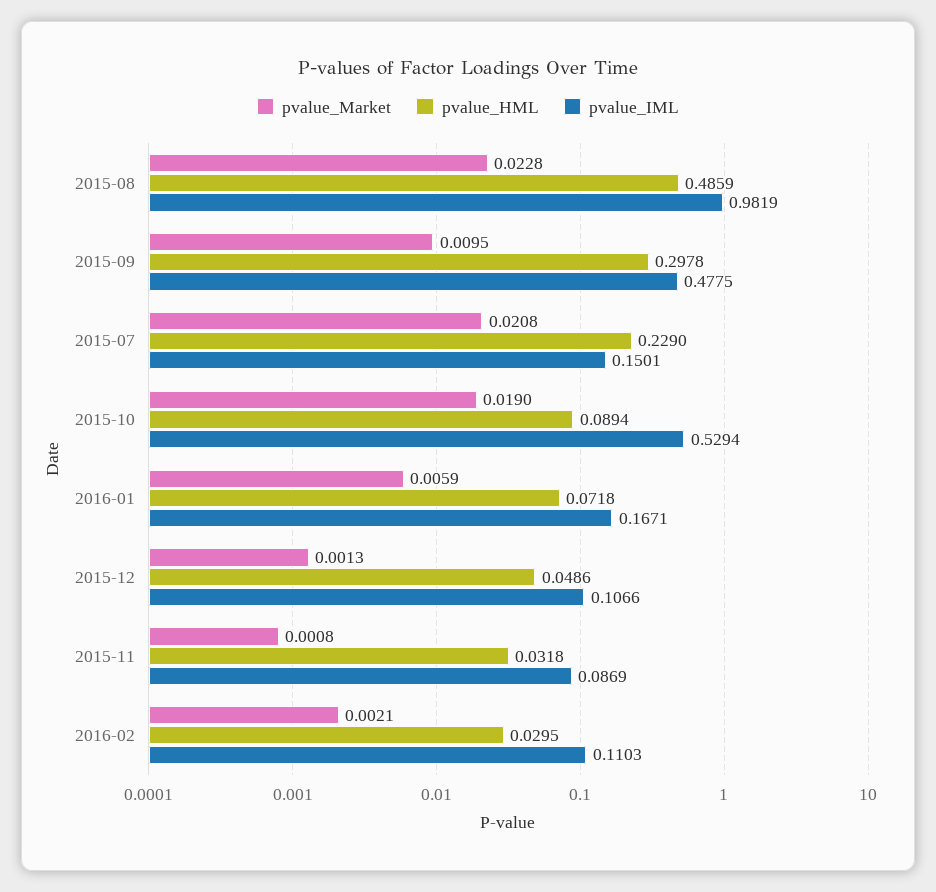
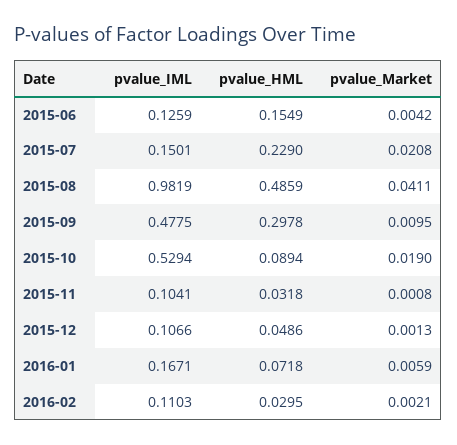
  {
    "pvalue_Market": {
-     "2015-08": 0.0228,
+     "2015-08": 0.0411,
      "2015-09": 0.0095,
      "2015-07": 0.0208,
      "2015-10": 0.019,
      "2016-01": 0.0059,
      "2015-12": 0.0013,
      "2015-11": 0.0008,
-     "2016-02": 0.0021
+     "2016-02": 0.0021,
+     "2015-06": 0.0042
    },
    "pvalue_HML": {
      "2015-08": 0.4859,
      "2015-09": 0.2978,
      "2015-07": 0.229,
      "2015-10": 0.0894,
      "2016-01": 0.0718,
      "2015-12": 0.0486,
      "2015-11": 0.0318,
-     "2016-02": 0.0295
+     "2016-02": 0.0295,
+     "2015-06": 0.1549
    },
    "pvalue_IML": {
      "2015-08": 0.9819,
      "2015-09": 0.4775,
      "2015-07": 0.1501,
      "2015-10": 0.5294,
      "2016-01": 0.1671,
      "2015-12": 0.1066,
-     "2015-11": 0.0869,
+     "2015-11": 0.1041,
-     "2016-02": 0.1103
+     "2016-02": 0.1103,
+     "2015-06": 0.1259
    }
  }

